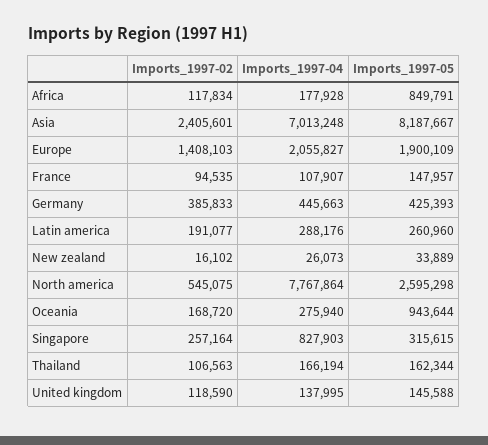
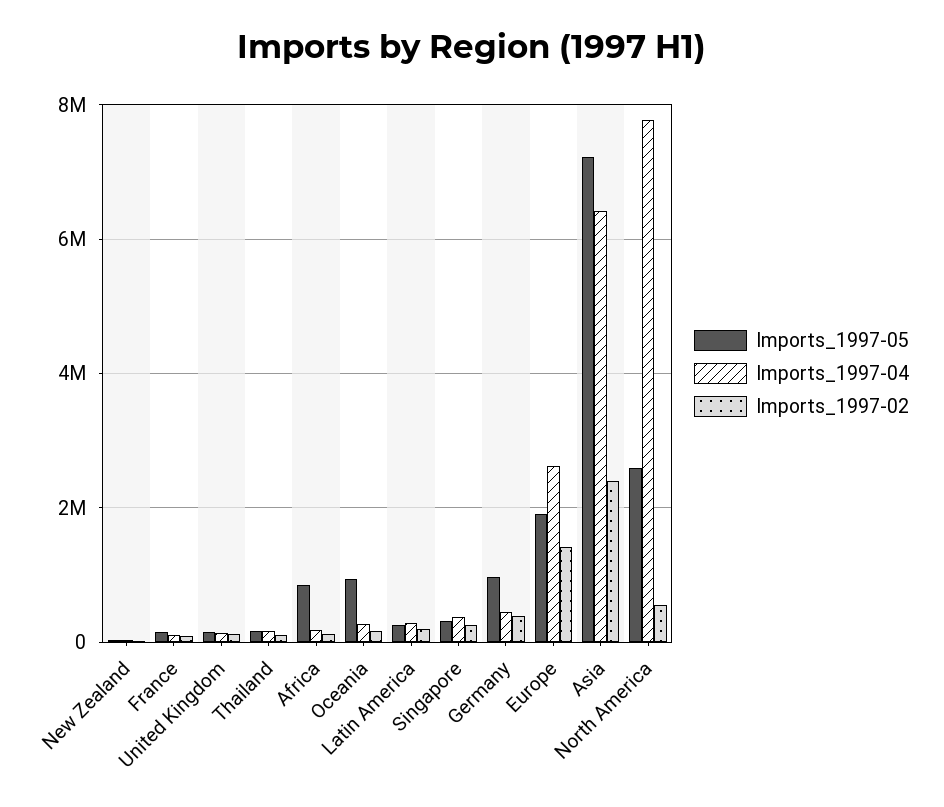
  {
    "Imports_1997-02": {
      "Africa": 117834,
      "Asia": 2405601,
      "Europe": 1408103,
      "France": 94535,
      "Germany": 385833,
      "Latin america": 191077,
      "New zealand": 16102,
      "North america": 545075,
      "Oceania": 168720,
      "Singapore": 257164,
      "Thailand": 106563,
      "United kingdom": 118590
    },
    "Imports_1997-04": {
      "Africa": 177928,
-     "Asia": 7013248,
+     "Asia": 6400000,
-     "Europe": 2055827,
+     "Europe": 2600000,
      "France": 107907,
      "Germany": 445663,
      "Latin america": 288176,
      "New zealand": 26073,
      "North america": 7767864,
      "Oceania": 275940,
-     "Singapore": 827903,
+     "Singapore": 400000,
      "Thailand": 166194,
      "United kingdom": 137995
    },
    "Imports_1997-05": {
      "Africa": 849791,
-     "Asia": 8187667,
+     "Asia": 7200000,
      "Europe": 1900109,
      "France": 147957,
-     "Germany": 425393,
+     "Germany": 1000000,
      "Latin america": 260960,
      "New zealand": 33889,
      "North america": 2595298,
      "Oceania": 943644,
      "Singapore": 315615,
      "Thailand": 162344,
      "United kingdom": 145588
    }
  }

